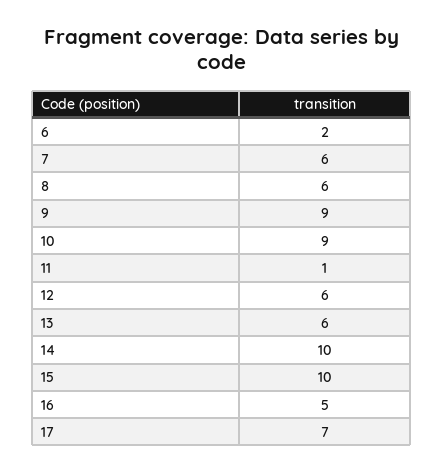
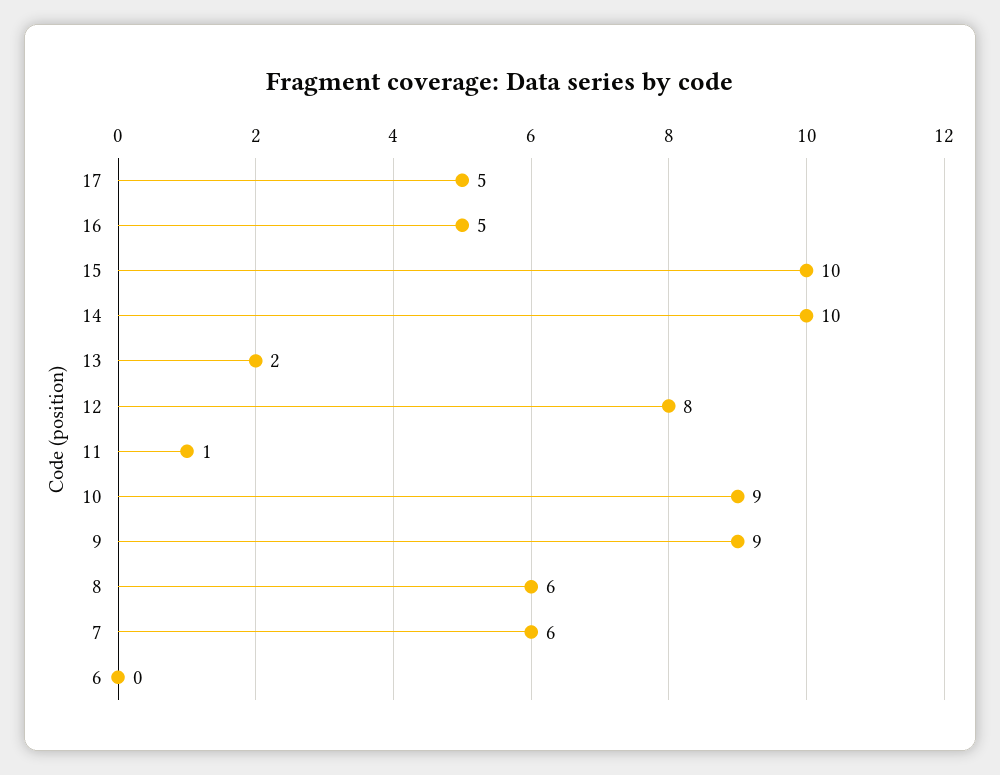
  {
-   "6": 2,
+   "6": 0,
    "7": 6,
    "8": 6,
    "9": 9,
    "10": 9,
    "11": 1,
-   "12": 6,
+   "12": 8,
-   "13": 6,
+   "13": 2,
    "14": 10,
    "15": 10,
    "16": 5,
-   "17": 7
+   "17": 5
  }

